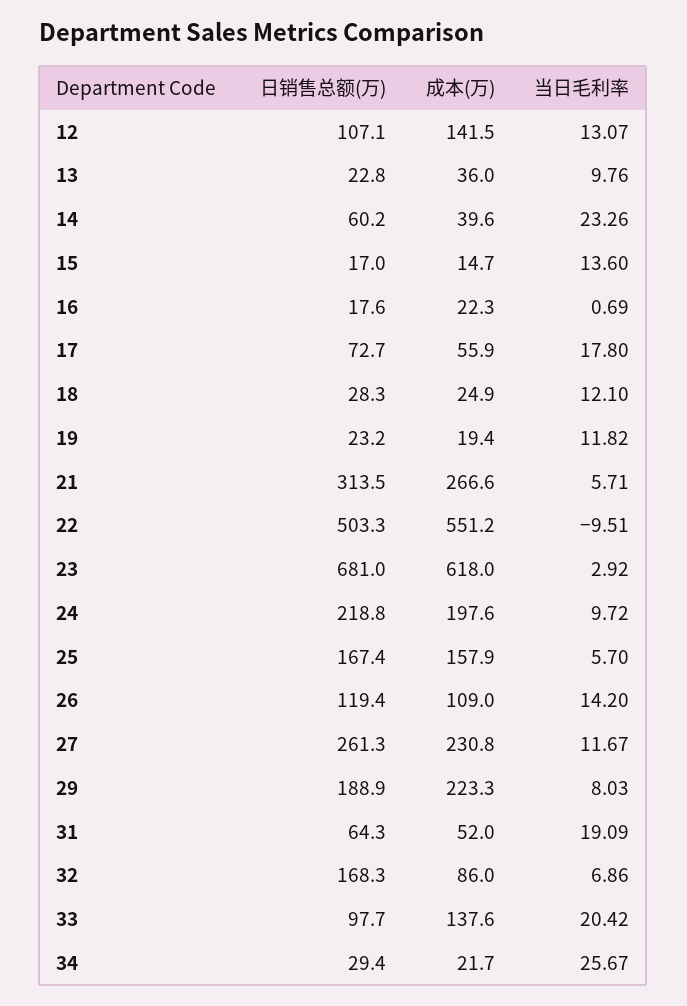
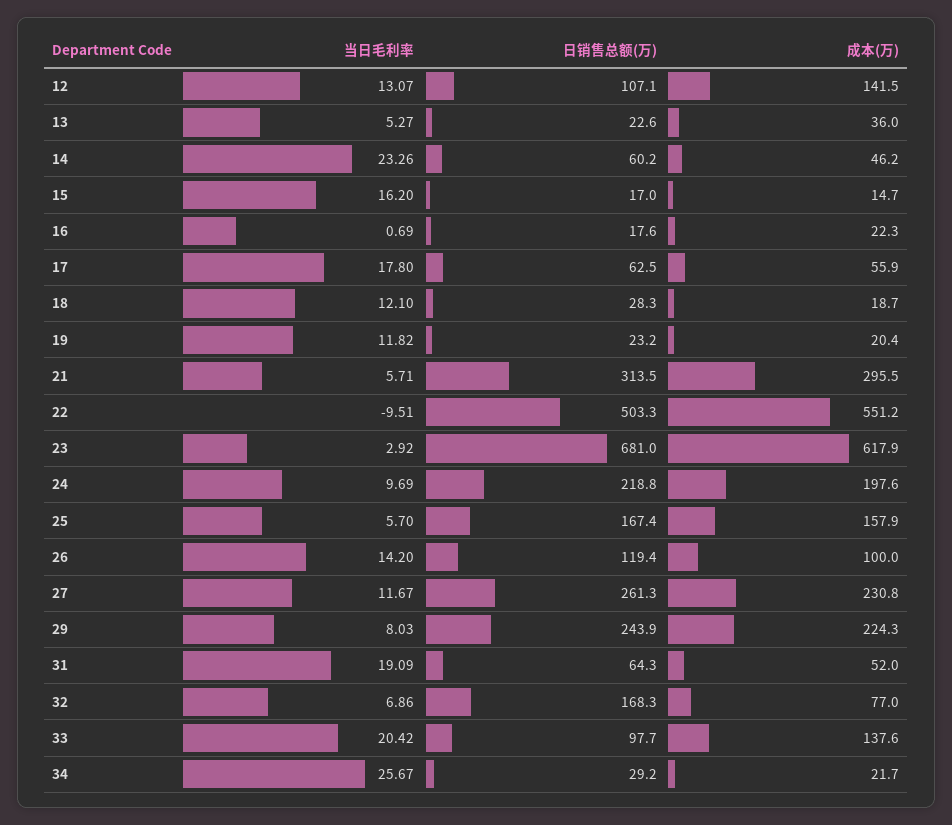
  {
    "日销售总额(万)": {
      "12": 107.1,
-     "13": 22.8,
+     "13": 22.6,
      "14": 60.2,
      "15": 17,
      "16": 17.6,
-     "17": 72.7,
+     "17": 62.5,
      "18": 28.3,
      "19": 23.2,
      "21": 313.5,
      "22": 503.3,
      "23": 681,
      "24": 218.8,
      "25": 167.4,
      "26": 119.4,
      "27": 261.3,
-     "29": 188.9,
+     "29": 243.9,
      "31": 64.3,
      "32": 168.3,
      "33": 97.7,
-     "34": 29.4
+     "34": 29.2
    },
    "成本(万)": {
      "12": 141.5,
      "13": 36,
-     "14": 39.6,
+     "14": 46.2,
      "15": 14.7,
      "16": 22.3,
      "17": 55.9,
-     "18": 24.9,
+     "18": 18.7,
-     "19": 19.4,
+     "19": 20.4,
-     "21": 266.6,
+     "21": 295.5,
      "22": 551.2,
-     "23": 618,
+     "23": 617.9,
      "24": 197.6,
      "25": 157.9,
-     "26": 109,
+     "26": 100,
      "27": 230.8,
-     "29": 223.3,
+     "29": 224.3,
      "31": 52,
-     "32": 86,
+     "32": 77,
      "33": 137.6,
      "34": 21.7
    },
    "当日毛利率": {
      "12": 13.07,
-     "13": 9.76,
+     "13": 5.27,
      "14": 23.26,
-     "15": 13.6,
+     "15": 16.2,
      "16": 0.69,
      "17": 17.8,
      "18": 12.1,
      "19": 11.82,
      "21": 5.71,
      "22": -9.51,
      "23": 2.92,
-     "24": 9.72,
+     "24": 9.69,
      "25": 5.7,
      "26": 14.2,
      "27": 11.67,
      "29": 8.03,
      "31": 19.09,
      "32": 6.86,
      "33": 20.42,
      "34": 25.67
    }
  }

